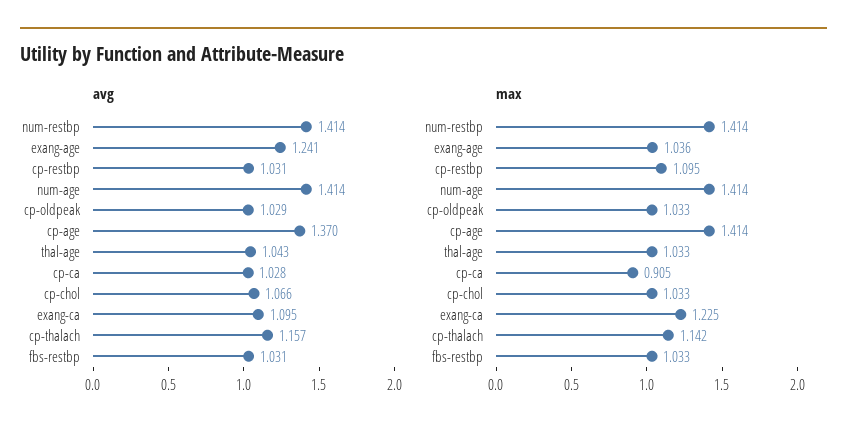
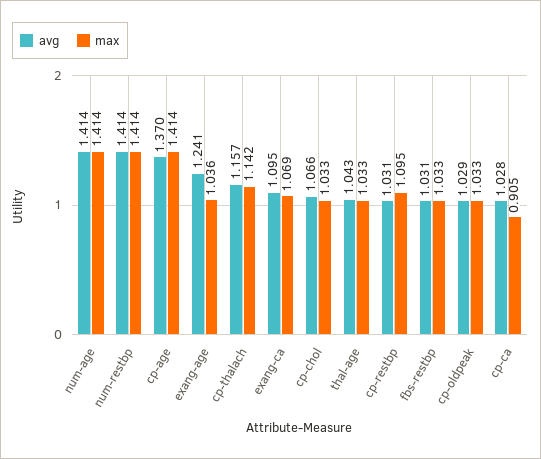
  {
    "avg": {
      "num-restbp": 1.414,
      "exang-age": 1.241,
      "cp-restbp": 1.031,
      "num-age": 1.414,
      "cp-oldpeak": 1.029,
      "cp-age": 1.37,
      "thal-age": 1.043,
      "cp-ca": 1.028,
      "cp-chol": 1.066,
      "exang-ca": 1.095,
      "cp-thalach": 1.157,
      "fbs-restbp": 1.031
    },
    "max": {
      "num-restbp": 1.414,
      "exang-age": 1.036,
      "cp-restbp": 1.095,
      "num-age": 1.414,
      "cp-oldpeak": 1.033,
      "cp-age": 1.414,
      "thal-age": 1.033,
      "cp-ca": 0.905,
      "cp-chol": 1.033,
-     "exang-ca": 1.225,
+     "exang-ca": 1.069,
      "cp-thalach": 1.142,
      "fbs-restbp": 1.033
    }
  }

